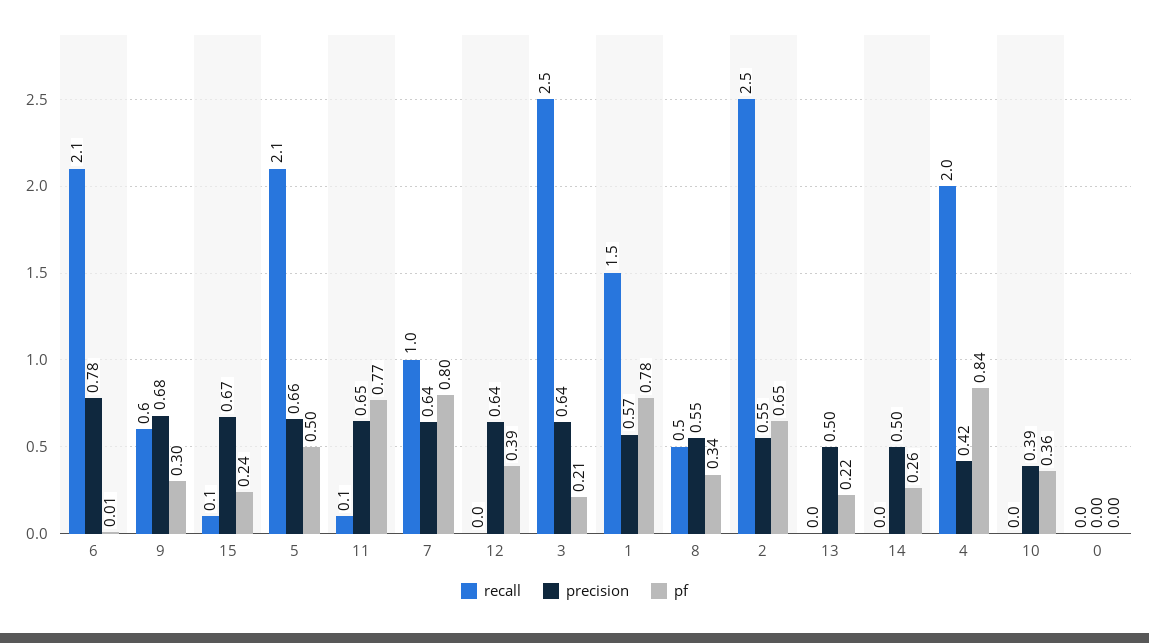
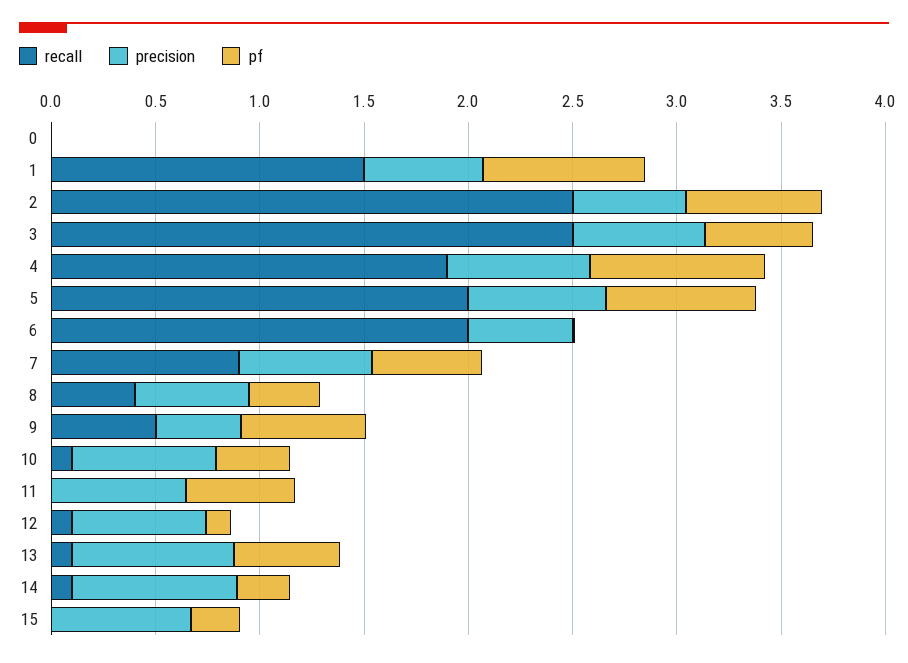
  {
    "recall": {
-     "6": 2.1,
+     "6": 2,
-     "9": 0.6,
+     "9": 0.5,
-     "15": 0.1,
+     "15": 0,
-     "5": 2.1,
+     "5": 2,
-     "11": 0.1,
+     "11": 0,
-     "7": 1,
+     "7": 0.9,
-     "12": 0,
+     "12": 0.1,
      "3": 2.5,
      "1": 1.5,
-     "8": 0.5,
+     "8": 0.4,
      "2": 2.5,
-     "13": 0,
+     "13": 0.1,
-     "14": 0,
+     "14": 0.1,
-     "4": 2,
+     "4": 1.9,
-     "10": 0,
+     "10": 0.1,
      "0": 0
    },
    "precision": {
-     "6": 0.78,
+     "6": 0.5,
-     "9": 0.68,
+     "9": 0.4,
      "15": 0.67,
      "5": 0.66,
      "11": 0.65,
      "7": 0.64,
      "12": 0.64,
      "3": 0.64,
      "1": 0.57,
      "8": 0.55,
      "2": 0.55,
-     "13": 0.5,
+     "13": 0.8,
-     "14": 0.5,
+     "14": 0.8,
-     "4": 0.42,
+     "4": 0.7,
-     "10": 0.39,
+     "10": 0.7,
      "0": 0
    },
    "pf": {
      "6": 0.01,
-     "9": 0.3,
+     "9": 0.6,
      "15": 0.24,
-     "5": 0.5,
+     "5": 0.7,
-     "11": 0.77,
+     "11": 0.5,
-     "7": 0.8,
+     "7": 0.5,
-     "12": 0.39,
+     "12": 0.1,
-     "3": 0.21,
+     "3": 0.5,
      "1": 0.78,
      "8": 0.34,
      "2": 0.65,
-     "13": 0.22,
+     "13": 0.5,
      "14": 0.26,
      "4": 0.84,
      "10": 0.36,
      "0": 0
    }
  }

